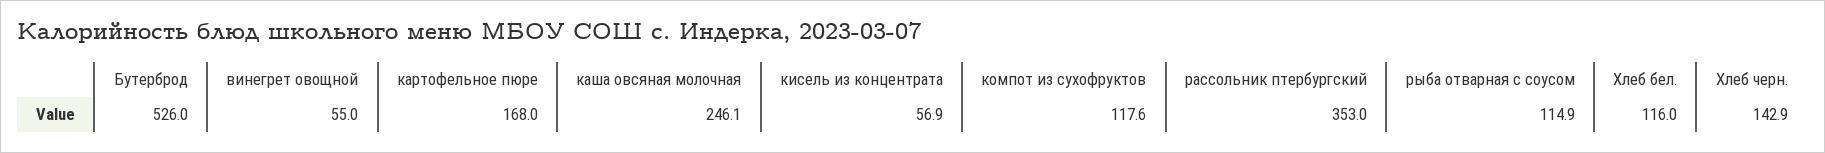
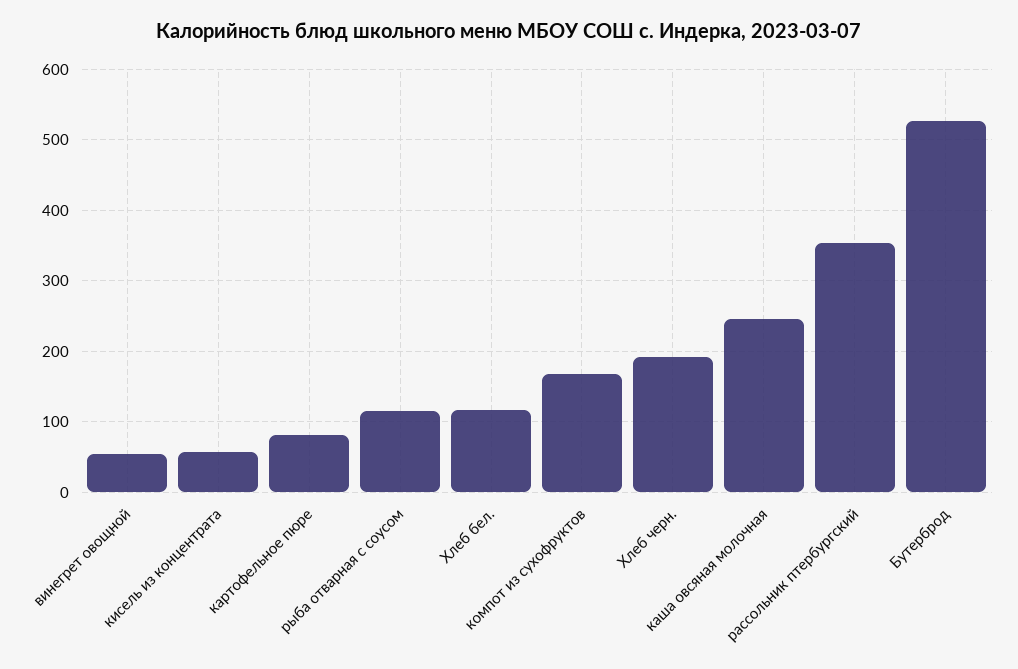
  {
    "Бутерброд": 526,
    "винегрет овощной": 55,
-   "картофельное пюре": 168,
+   "картофельное пюре": 80,
    "каша овсяная молочная": 246.1,
    "кисель из концентрата": 56.9,
-   "компот из сухофруктов": 117.6,
+   "компот из сухофруктов": 170,
    "рассольник птербургский": 353,
    "рыба отварная с соусом": 114.9,
    "Хлеб бел.": 116,
-   "Хлеб черн.": 142.9
+   "Хлеб черн.": 190
  }

